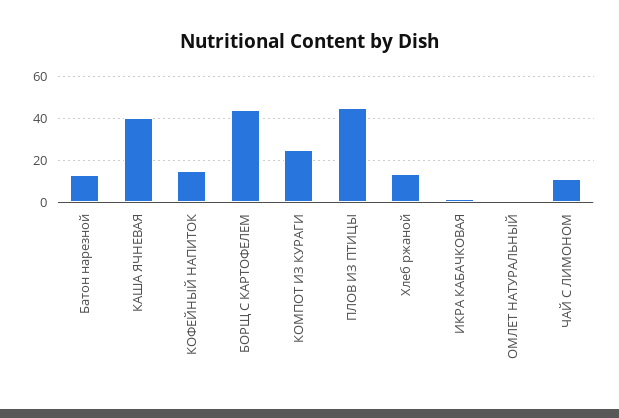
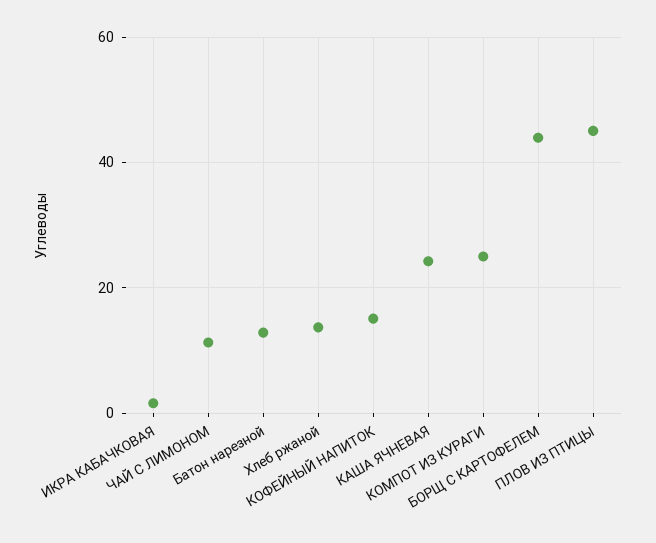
  {
    "Батон нарезной": 12,
-   "КАША ЯЧНЕВАЯ": 40,
+   "КАША ЯЧНЕВАЯ": 24,
    "КОФЕЙНЫЙ НАПИТОК": 16,
    "БОРЩ С КАРТОФЕЛЕМ": 44,
    "КОМПОТ ИЗ КУРАГИ": 24,
    "ПЛОВ ИЗ ПТИЦЫ": 46,
    "Хлеб ржаной": 14,
    "ИКРА КАБАЧКОВАЯ": 2,
-   "ОМЛЕТ НАТУРАЛЬНЫЙ": 0,
    "ЧАЙ С ЛИМОНОМ": 12
  }

